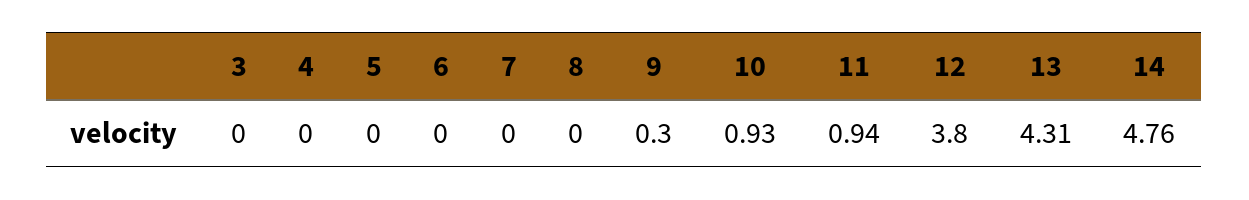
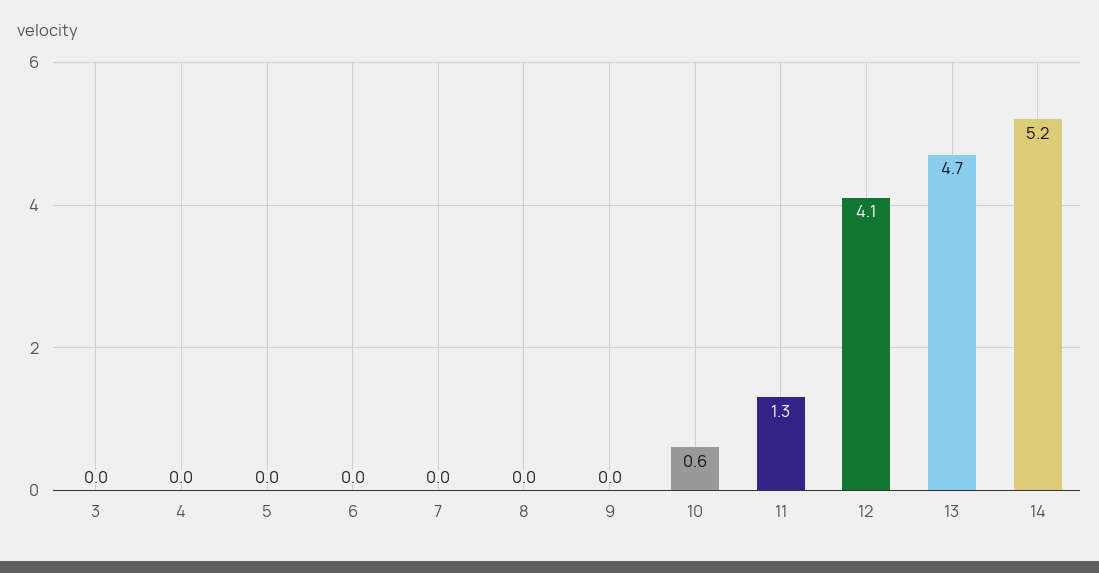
  {
    "3": 0,
    "4": 0,
    "5": 0,
    "6": 0,
    "7": 0,
    "8": 0,
-   "9": 0.3,
+   "9": 0,
-   "10": 0.93,
+   "10": 0.6,
-   "11": 0.94,
+   "11": 1.3,
-   "12": 3.8,
+   "12": 4.1,
-   "13": 4.31,
+   "13": 4.7,
-   "14": 4.76
+   "14": 5.2
  }

